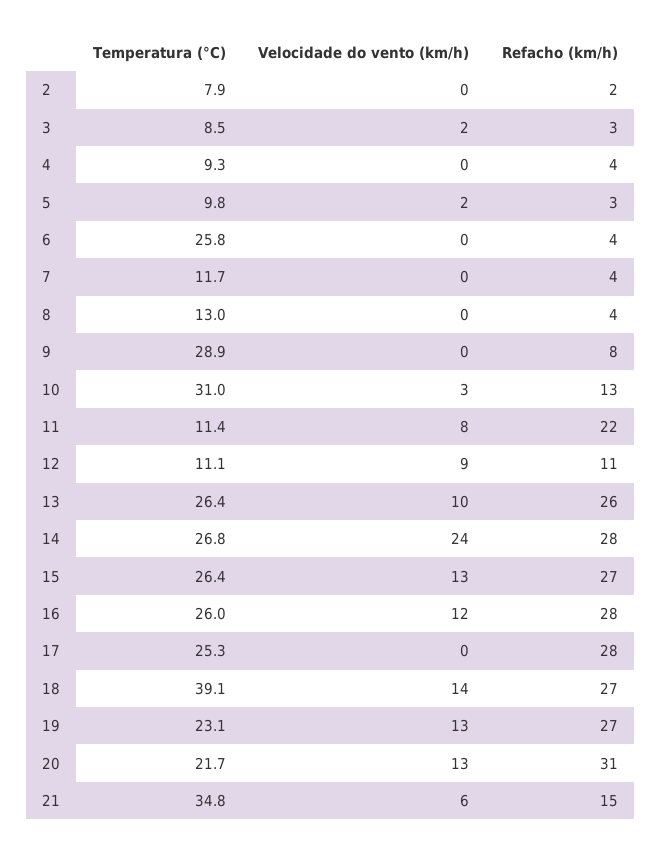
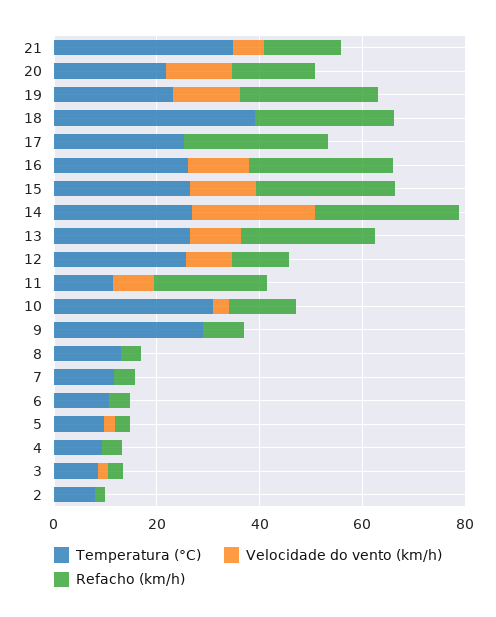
  {
    "Temperatura (°C)": {
      "2": 7.9,
      "3": 8.5,
      "4": 9.3,
      "5": 9.8,
-     "6": 25.8,
+     "6": 10,
      "7": 11.7,
      "8": 13,
      "9": 28.9,
      "10": 31,
      "11": 11.4,
-     "12": 11.1,
+     "12": 25,
      "13": 26.4,
      "14": 26.8,
      "15": 26.4,
      "16": 26,
      "17": 25.3,
      "18": 39.1,
      "19": 23.1,
      "20": 21.7,
      "21": 34.8
    },
    "Velocidade do vento (km/h)": {
      "2": 0,
      "3": 2,
      "4": 0,
      "5": 2,
      "6": 0,
      "7": 0,
      "8": 0,
      "9": 0,
      "10": 3,
      "11": 8,
      "12": 9,
      "13": 10,
      "14": 24,
      "15": 13,
      "16": 12,
      "17": 0,
-     "18": 14,
+     "18": 0,
      "19": 13,
      "20": 13,
      "21": 6
    },
    "Refacho (km/h)": {
      "2": 2,
      "3": 3,
      "4": 4,
      "5": 3,
      "6": 4,
      "7": 4,
      "8": 4,
      "9": 8,
      "10": 13,
      "11": 22,
      "12": 11,
      "13": 26,
      "14": 28,
      "15": 27,
      "16": 28,
      "17": 28,
      "18": 27,
      "19": 27,
-     "20": 31,
+     "20": 15,
      "21": 15
    }
  }

